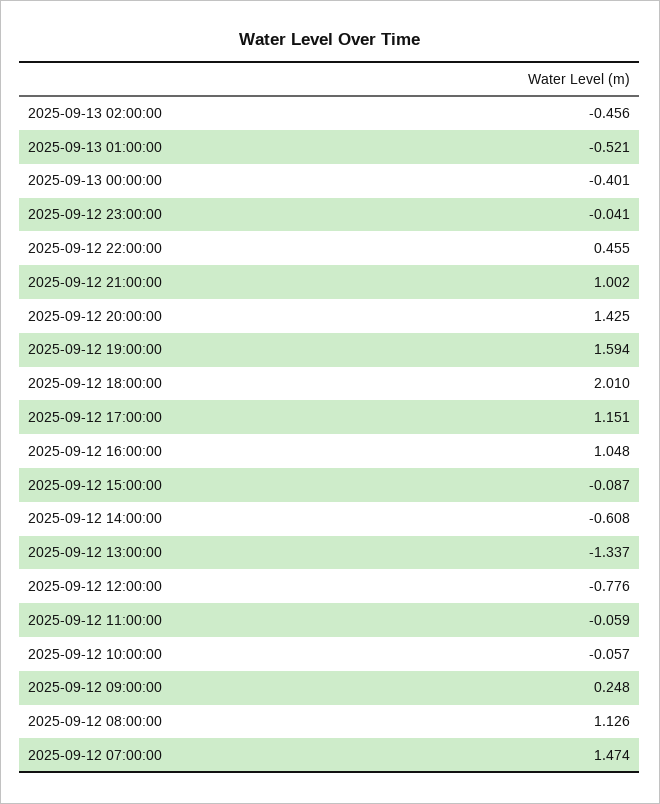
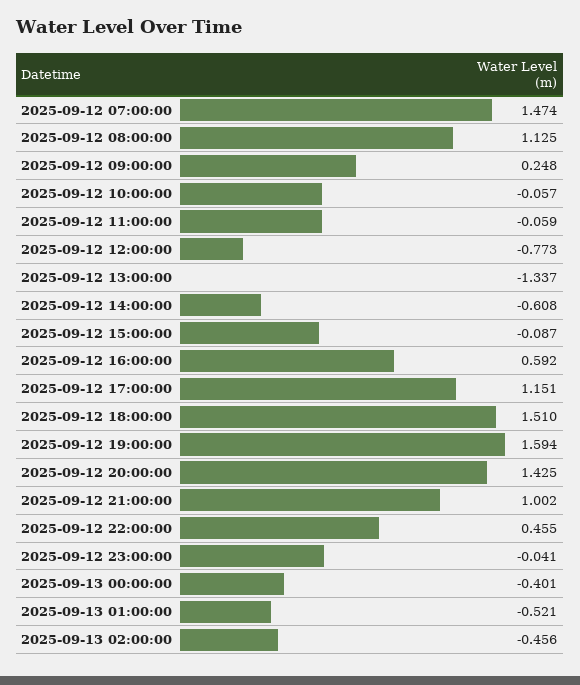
  {
    "2025-09-13 02:00:00": -0.456,
    "2025-09-13 01:00:00": -0.521,
    "2025-09-13 00:00:00": -0.401,
    "2025-09-12 23:00:00": -0.041,
    "2025-09-12 22:00:00": 0.455,
    "2025-09-12 21:00:00": 1.002,
    "2025-09-12 20:00:00": 1.425,
    "2025-09-12 19:00:00": 1.594,
-   "2025-09-12 18:00:00": 2.01,
+   "2025-09-12 18:00:00": 1.51,
    "2025-09-12 17:00:00": 1.151,
-   "2025-09-12 16:00:00": 1.048,
+   "2025-09-12 16:00:00": 0.592,
    "2025-09-12 15:00:00": -0.087,
    "2025-09-12 14:00:00": -0.608,
    "2025-09-12 13:00:00": -1.337,
-   "2025-09-12 12:00:00": -0.776,
+   "2025-09-12 12:00:00": -0.773,
    "2025-09-12 11:00:00": -0.059,
    "2025-09-12 10:00:00": -0.057,
    "2025-09-12 09:00:00": 0.248,
-   "2025-09-12 08:00:00": 1.126,
+   "2025-09-12 08:00:00": 1.125,
    "2025-09-12 07:00:00": 1.474
  }

